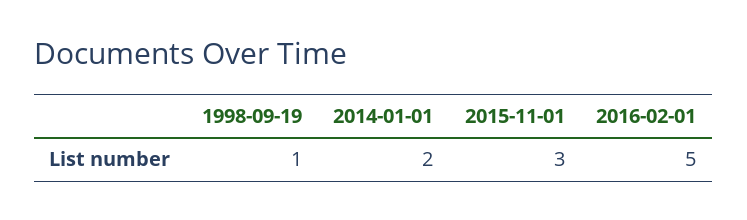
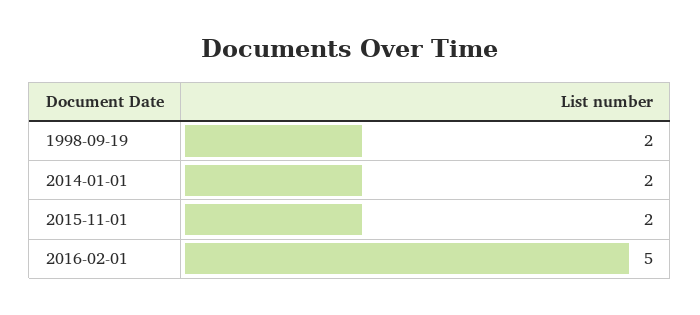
  {
-   "1998-09-19": 1,
+   "1998-09-19": 2,
    "2014-01-01": 2,
-   "2015-11-01": 3,
+   "2015-11-01": 2,
    "2016-02-01": 5
  }

